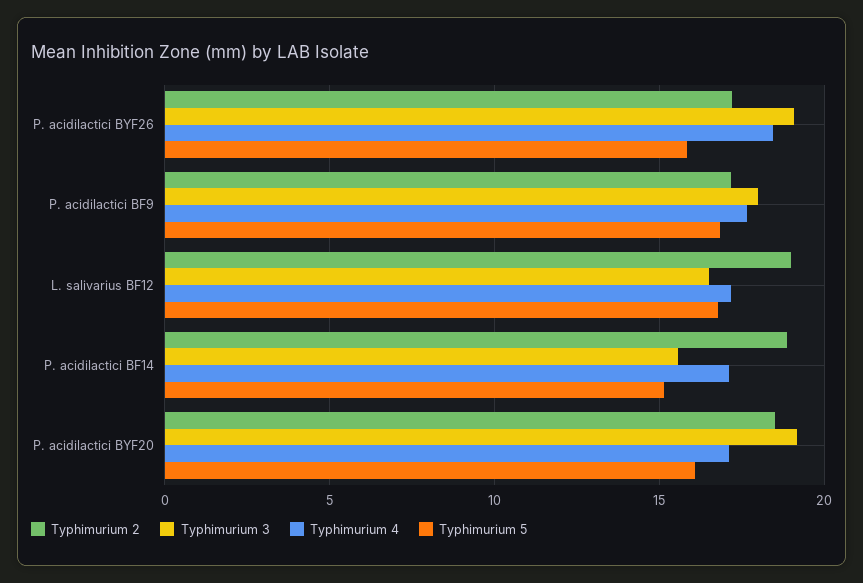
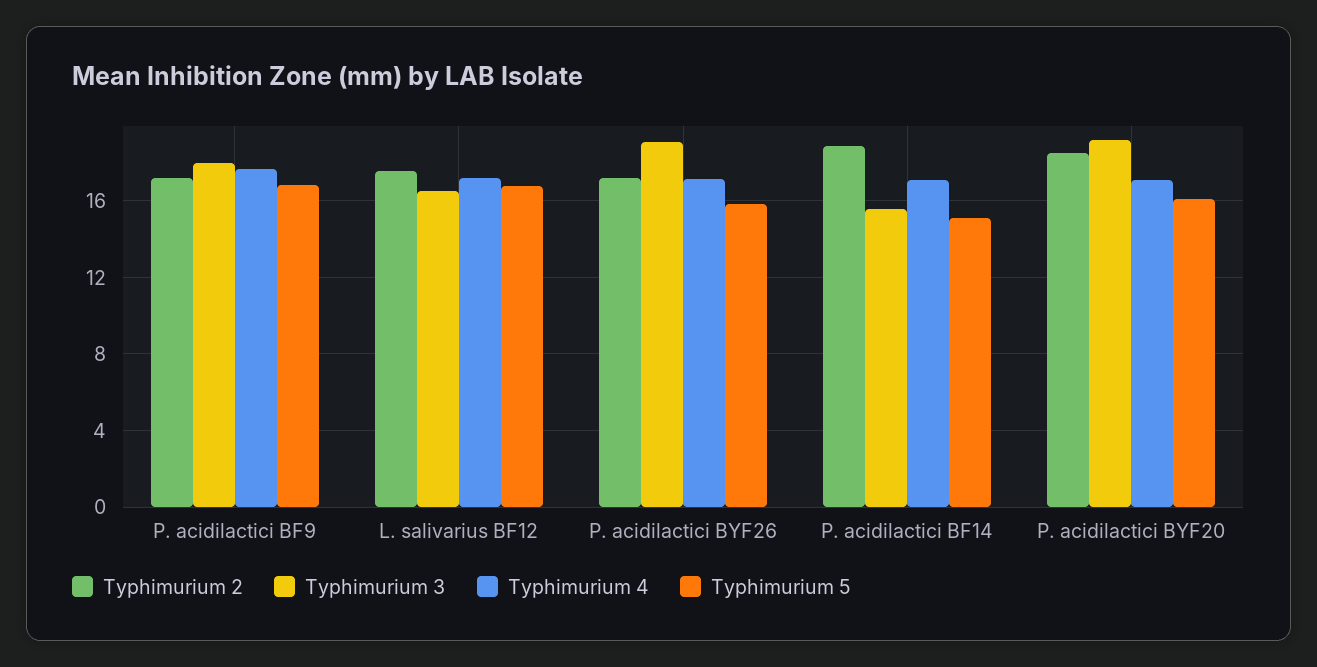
  {
    "Typhimurium 2": {
      "P. acidilactici BYF26": 17,
      "P. acidilactici BF9": 17,
-     "L. salivarius BF12": 19,
+     "L. salivarius BF12": 17.5,
      "P. acidilactici BF14": 19,
      "P. acidilactici BYF20": 18.5
    },
    "Typhimurium 3": {
      "P. acidilactici BYF26": 19,
      "P. acidilactici BF9": 18,
      "L. salivarius BF12": 16.5,
      "P. acidilactici BF14": 15.5,
      "P. acidilactici BYF20": 19
    },
    "Typhimurium 4": {
-     "P. acidilactici BYF26": 18.5,
+     "P. acidilactici BYF26": 17,
      "P. acidilactici BF9": 17.5,
      "L. salivarius BF12": 17,
      "P. acidilactici BF14": 17,
      "P. acidilactici BYF20": 17
    },
    "Typhimurium 5": {
      "P. acidilactici BYF26": 16,
      "P. acidilactici BF9": 17,
      "L. salivarius BF12": 17,
      "P. acidilactici BF14": 15,
      "P. acidilactici BYF20": 16
    }
  }

